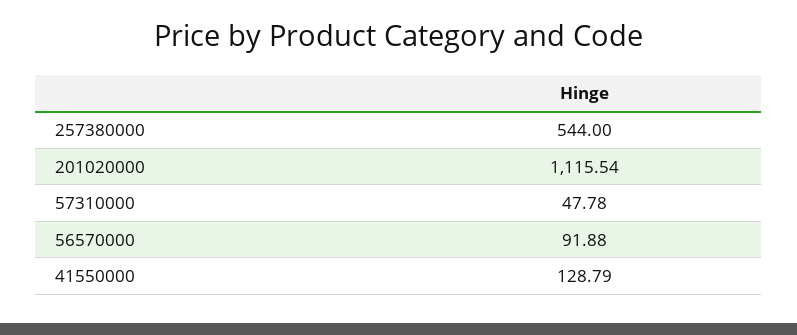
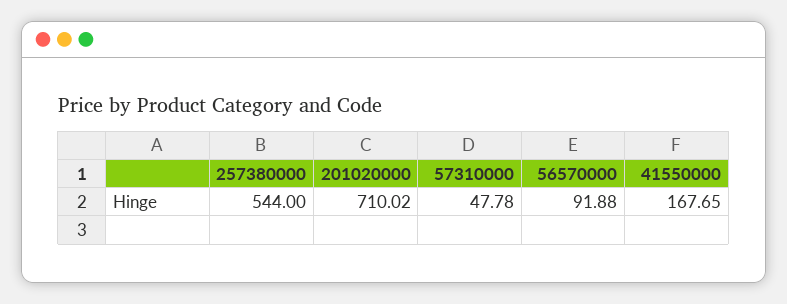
  {
    "257380000": 544,
-   "201020000": 1115.54,
+   "201020000": 710.02,
    "57310000": 47.78,
    "56570000": 91.88,
-   "41550000": 128.79
+   "41550000": 167.65
  }

